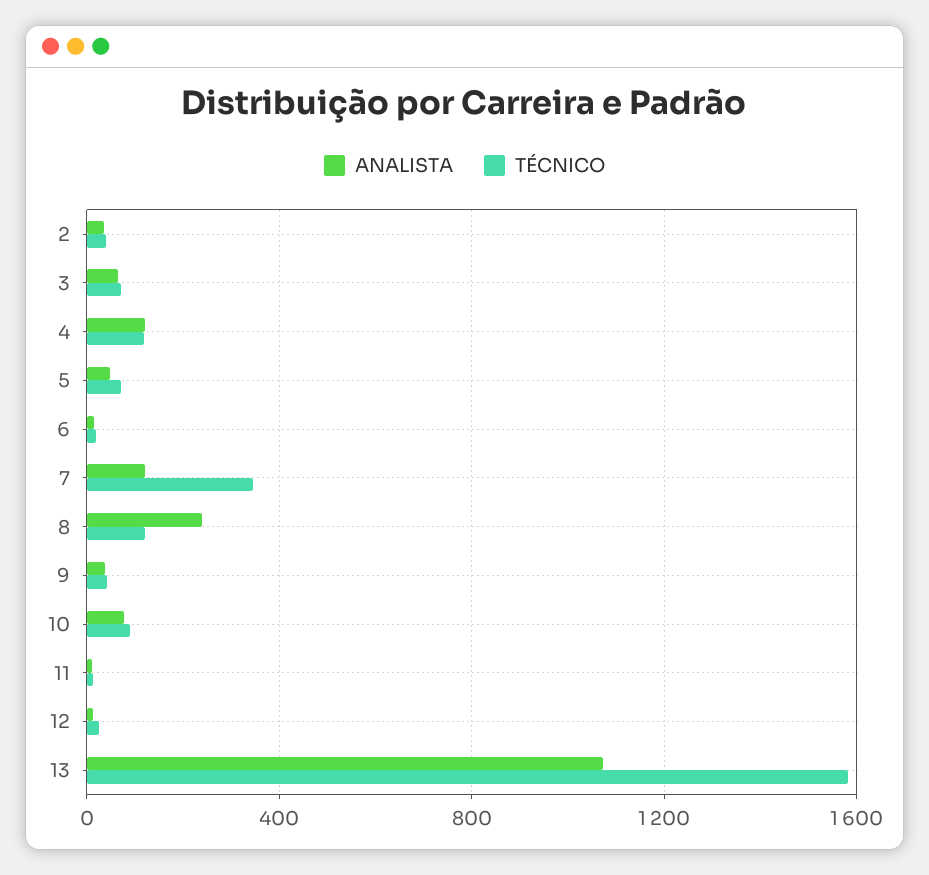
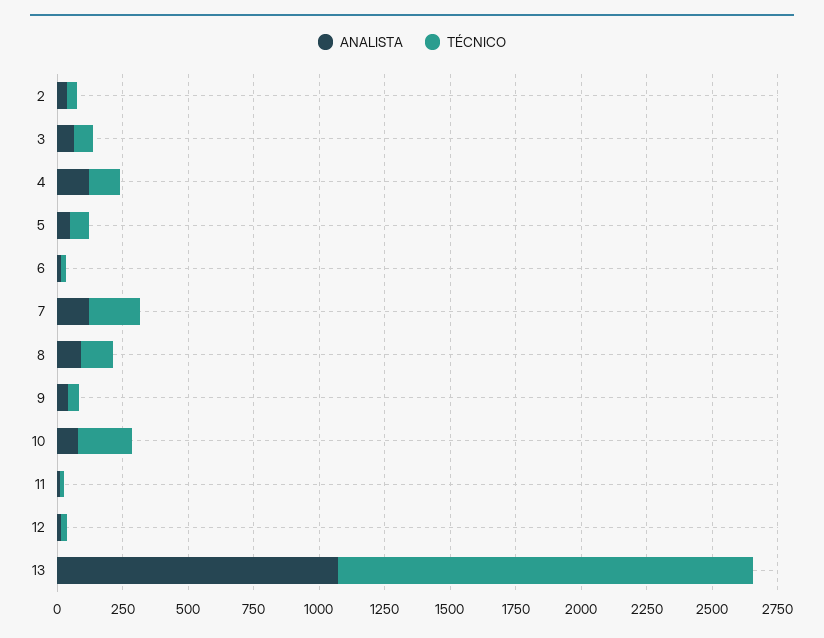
  {
    "ANALISTA": {
      "2": 50,
      "3": 50,
      "4": 100,
      "5": 50,
      "6": 0,
      "7": 100,
-     "8": 250,
+     "8": 100,
      "9": 50,
      "10": 100,
      "11": 0,
      "12": 0,
      "13": 1050
    },
    "TÉCNICO": {
      "2": 50,
      "3": 50,
      "4": 100,
      "5": 50,
      "6": 0,
-     "7": 350,
+     "7": 200,
      "8": 100,
      "9": 50,
-     "10": 100,
+     "10": 200,
      "11": 0,
      "12": 50,
      "13": 1600
    }
  }

